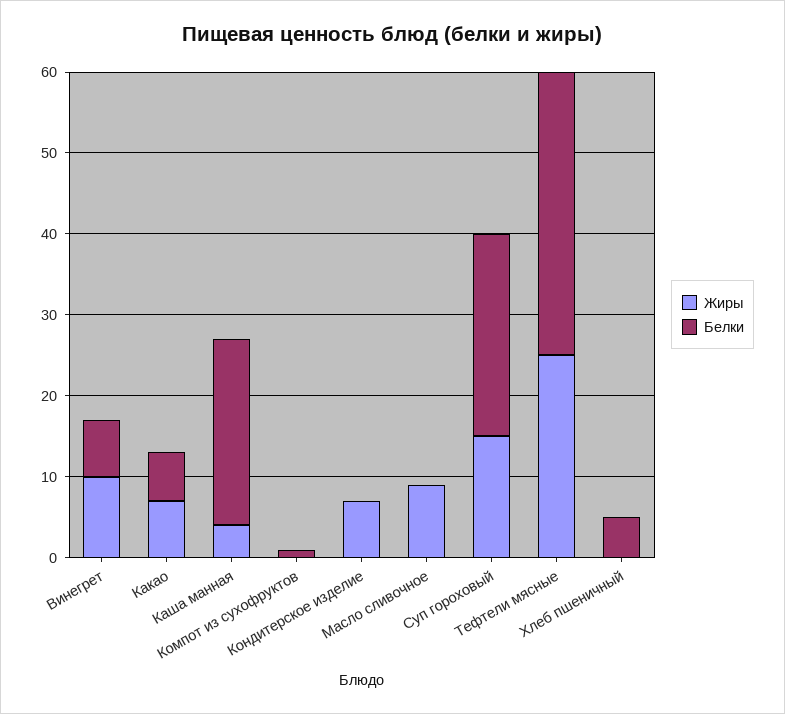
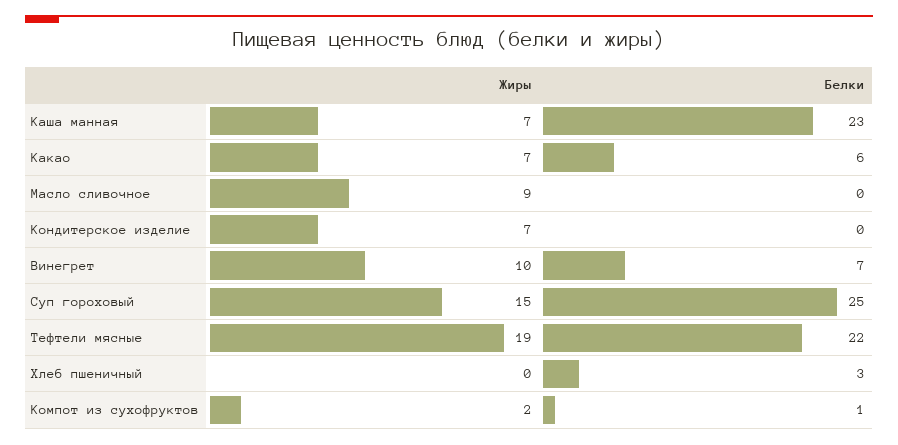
  {
    "Жиры": {
      "Винегрет": 10,
      "Какао": 7,
-     "Каша манная": 4,
+     "Каша манная": 7,
-     "Компот из сухофруктов": 0,
+     "Компот из сухофруктов": 2,
      "Кондитерское изделие": 7,
      "Масло сливочное": 9,
      "Суп гороховый": 15,
-     "Тефтели мясные": 25,
+     "Тефтели мясные": 19,
      "Хлеб пшеничный": 0
    },
    "Белки": {
      "Винегрет": 7,
      "Какао": 6,
      "Каша манная": 23,
      "Компот из сухофруктов": 1,
      "Кондитерское изделие": 0,
      "Масло сливочное": 0,
      "Суп гороховый": 25,
-     "Тефтели мясные": 35,
+     "Тефтели мясные": 22,
-     "Хлеб пшеничный": 5
+     "Хлеб пшеничный": 3
    }
  }

